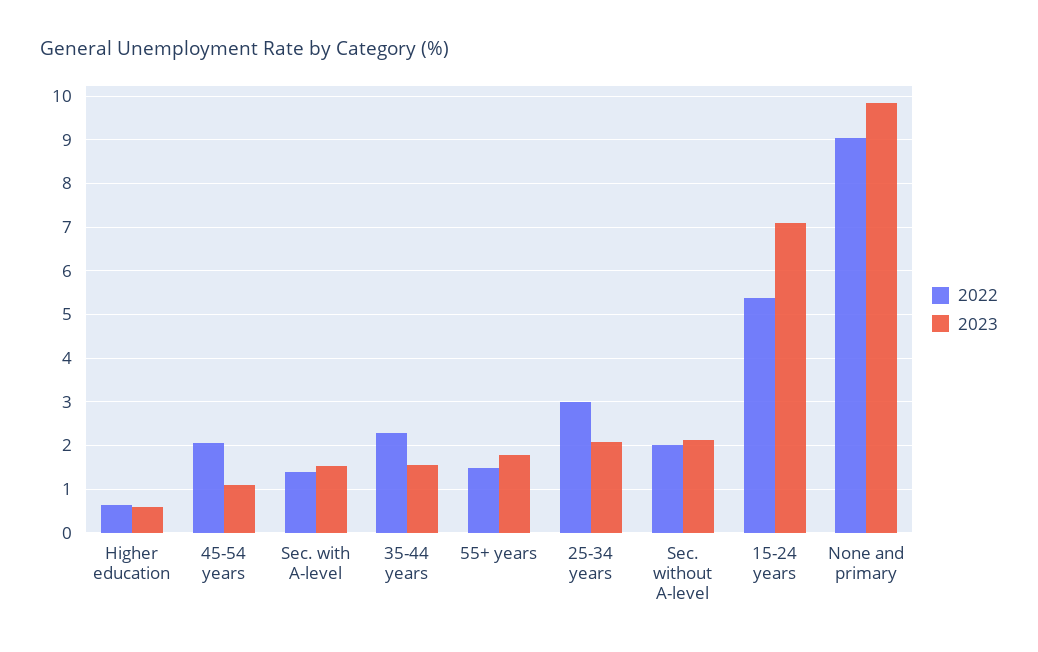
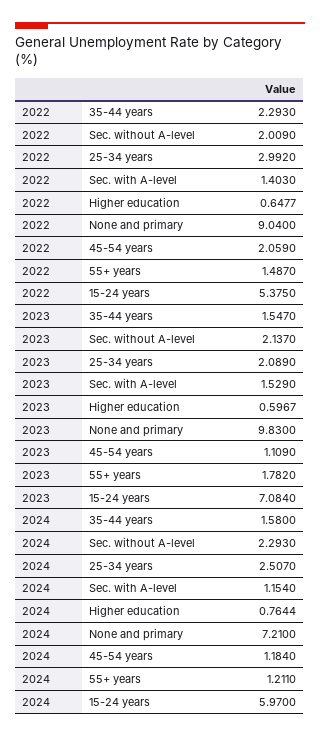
  {
    "2022": {
      "Higher education": 0.6477,
      "45-54 years": 2.059,
      "Sec. with A-level": 1.403,
      "35-44 years": 2.293,
      "55+ years": 1.487,
      "25-34 years": 2.992,
      "Sec. without A-level": 2.009,
      "15-24 years": 5.375,
      "None and primary": 9.04
    },
    "2023": {
      "Higher education": 0.5967,
      "45-54 years": 1.109,
      "Sec. with A-level": 1.529,
      "35-44 years": 1.547,
      "55+ years": 1.782,
      "25-34 years": 2.089,
      "Sec. without A-level": 2.137,
      "15-24 years": 7.084,
      "None and primary": 9.83
-   }
+   },
+   "2024": {
+     "35-44 years": 1.58,
+     "Sec. without A-level": 2.293,
+     "25-34 years": 2.507,
+     "Sec. with A-level": 1.154,
+     "Higher education": 0.7644,
+     "None and primary": 7.21,
+     "45-54 years": 1.184,
+     "55+ years": 1.211,
+     "15-24 years": 5.97
+   }
  }

